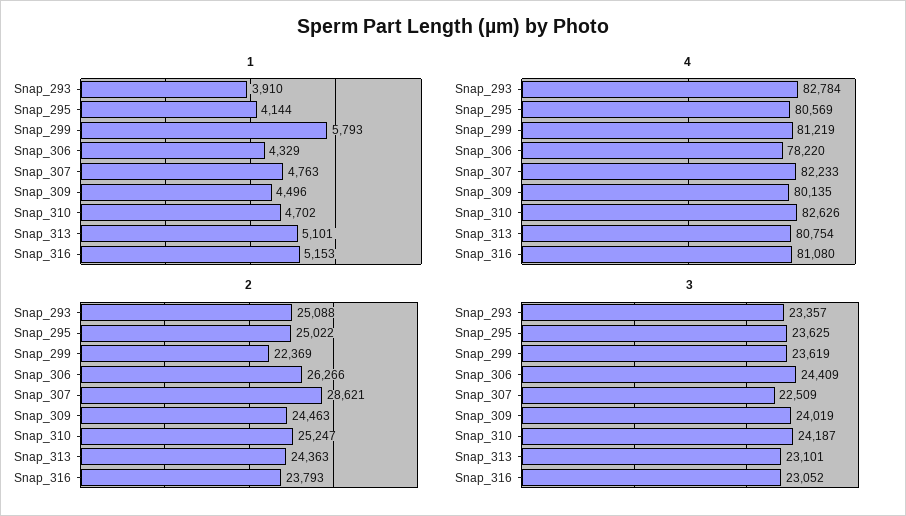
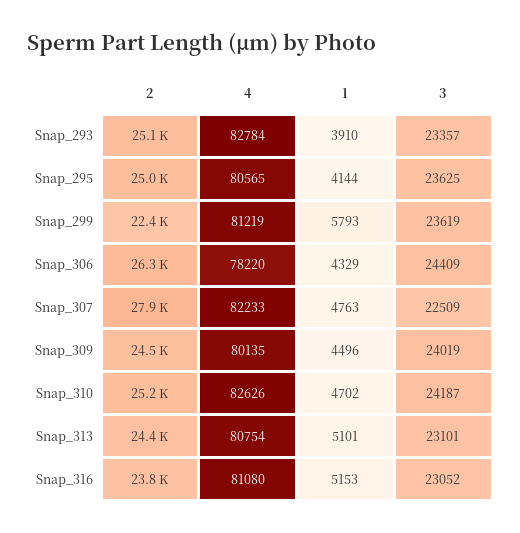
  {
    "1": {
      "Snap_293": 3910,
      "Snap_295": 4144,
      "Snap_299": 5793,
      "Snap_306": 4329,
      "Snap_307": 4763,
      "Snap_309": 4496,
      "Snap_310": 4702,
      "Snap_313": 5101,
      "Snap_316": 5153
    },
    "4": {
      "Snap_293": 82784,
-     "Snap_295": 80569,
+     "Snap_295": 80565,
      "Snap_299": 81219,
      "Snap_306": 78220,
      "Snap_307": 82233,
      "Snap_309": 80135,
      "Snap_310": 82626,
      "Snap_313": 80754,
      "Snap_316": 81080
    },
    "2": {
      "Snap_293": 25088,
      "Snap_295": 25022,
      "Snap_299": 22369,
      "Snap_306": 26266,
-     "Snap_307": 28621,
+     "Snap_307": 27900,
      "Snap_309": 24463,
      "Snap_310": 25247,
      "Snap_313": 24363,
      "Snap_316": 23793
    },
    "3": {
      "Snap_293": 23357,
      "Snap_295": 23625,
      "Snap_299": 23619,
      "Snap_306": 24409,
      "Snap_307": 22509,
      "Snap_309": 24019,
      "Snap_310": 24187,
      "Snap_313": 23101,
      "Snap_316": 23052
    }
  }

